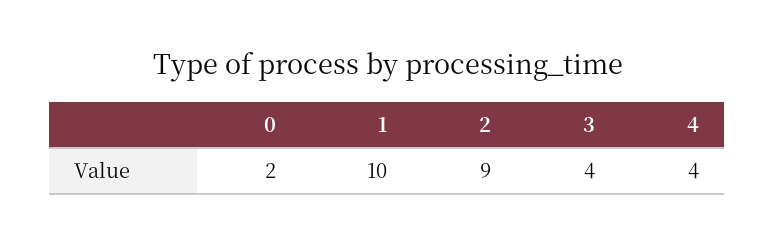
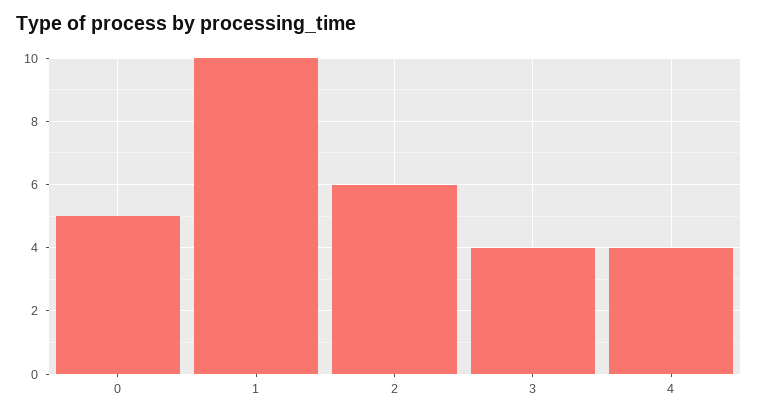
  {
-   "0": 2,
+   "0": 5,
    "1": 10,
-   "2": 9,
+   "2": 6,
    "3": 4,
    "4": 4
  }

